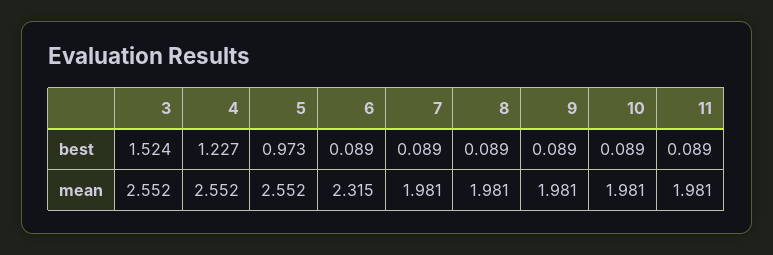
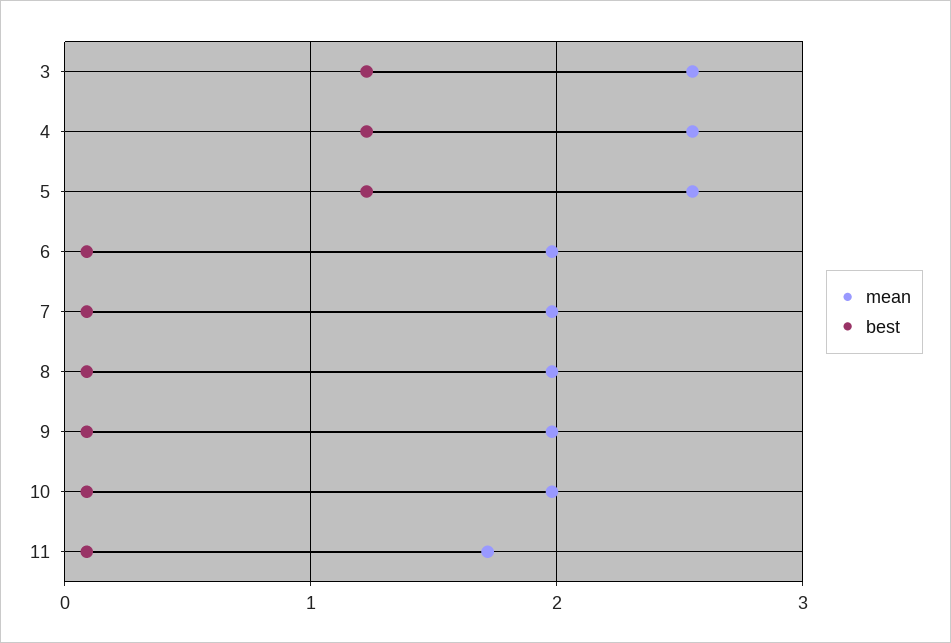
  {
    "best": {
-     "3": 1.524,
+     "3": 1.2,
      "4": 1.227,
-     "5": 0.973,
+     "5": 1.2,
      "6": 0.089,
      "7": 0.089,
      "8": 0.089,
      "9": 0.089,
      "10": 0.089,
      "11": 0.089
    },
    "mean": {
      "3": 2.552,
      "4": 2.552,
      "5": 2.552,
-     "6": 2.315,
+     "6": 2,
      "7": 1.981,
      "8": 1.981,
      "9": 1.981,
      "10": 1.981,
-     "11": 1.981
+     "11": 1.7
    }
  }

